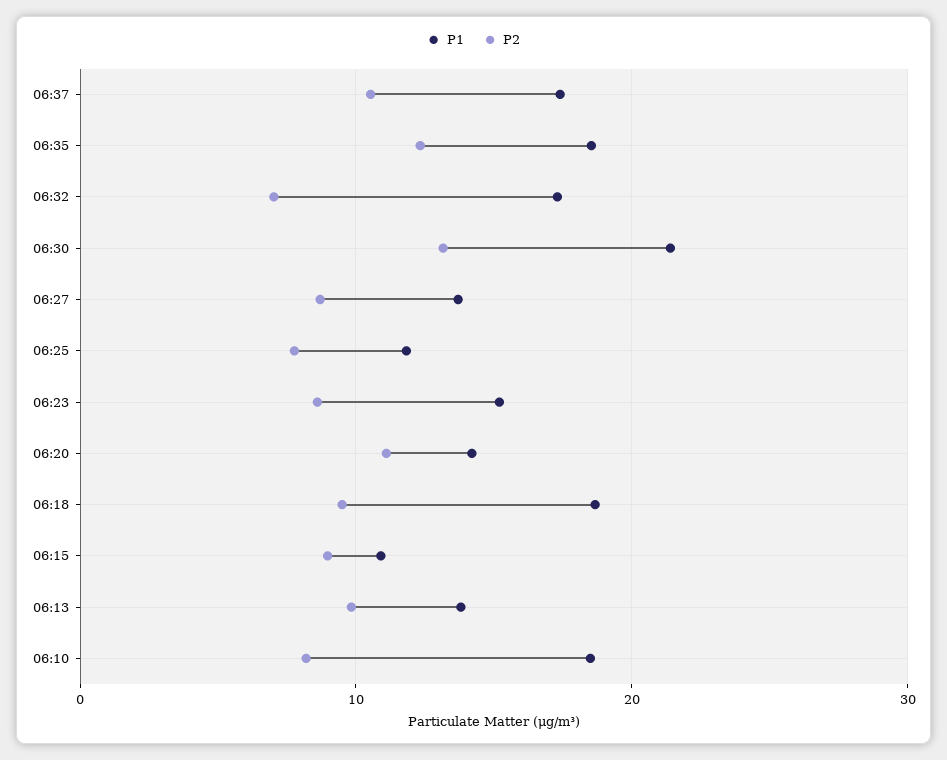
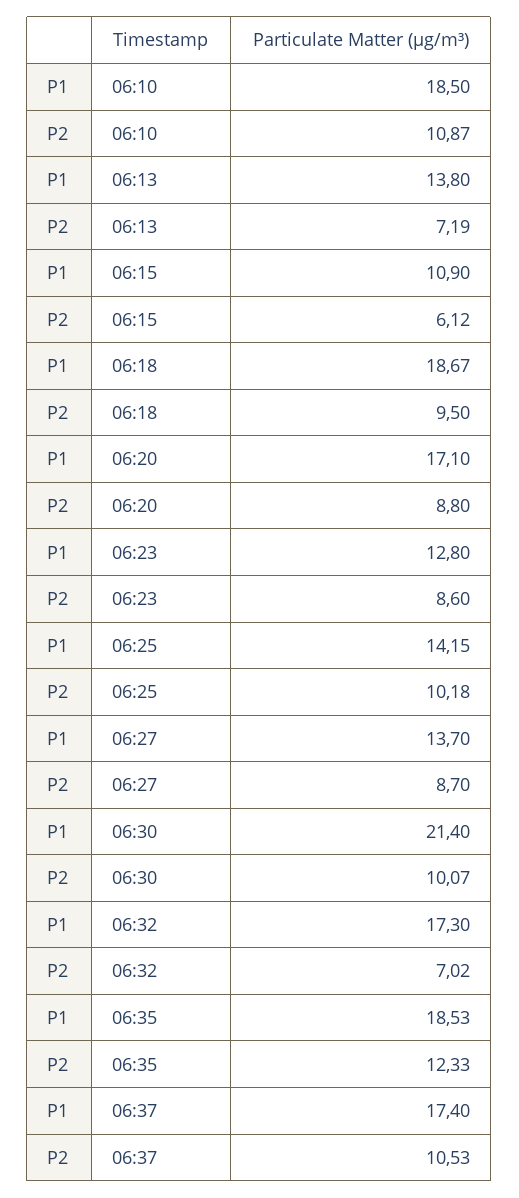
  {
    "P1": {
      "06:37": 17.4,
      "06:35": 18.53,
      "06:32": 17.3,
      "06:30": 21.4,
      "06:27": 13.7,
-     "06:25": 12,
+     "06:25": 14.15,
-     "06:23": 15,
+     "06:23": 12.8,
-     "06:20": 14,
+     "06:20": 17.1,
      "06:18": 18.67,
      "06:15": 10.9,
      "06:13": 13.8,
      "06:10": 18.5
    },
    "P2": {
      "06:37": 10.53,
      "06:35": 12.33,
      "06:32": 7.02,
-     "06:30": 13,
+     "06:30": 10.07,
      "06:27": 8.7,
-     "06:25": 8,
+     "06:25": 10.18,
      "06:23": 8.6,
-     "06:20": 11,
+     "06:20": 8.8,
      "06:18": 9.5,
-     "06:15": 9,
+     "06:15": 6.12,
-     "06:13": 10,
+     "06:13": 7.19,
-     "06:10": 8
+     "06:10": 10.87
    }
  }

